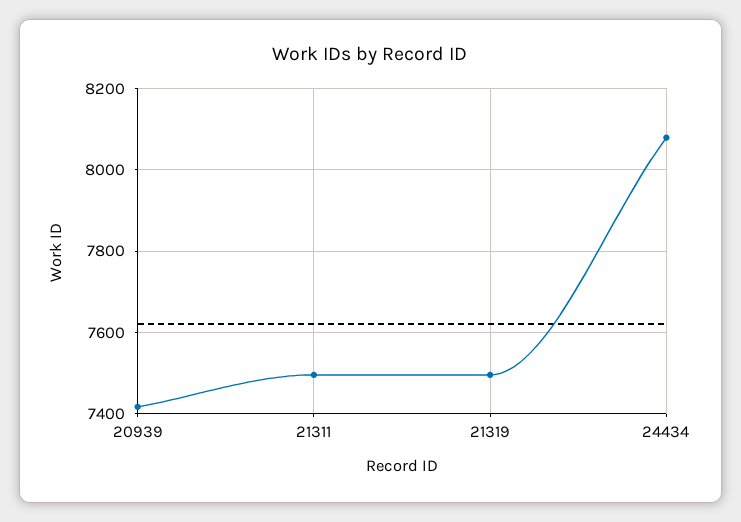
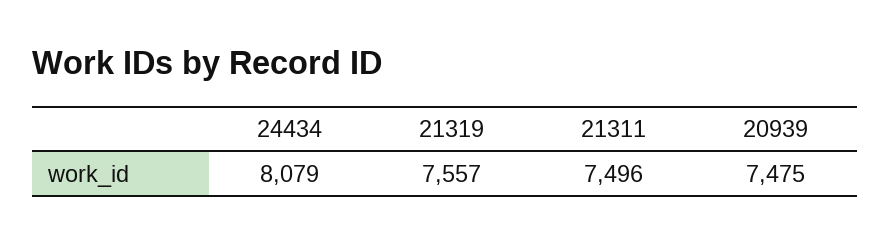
  {
-   "20939": 7420,
+   "20939": 7475,
    "21311": 7496,
-   "21319": 7500,
+   "21319": 7557,
    "24434": 8079
  }

